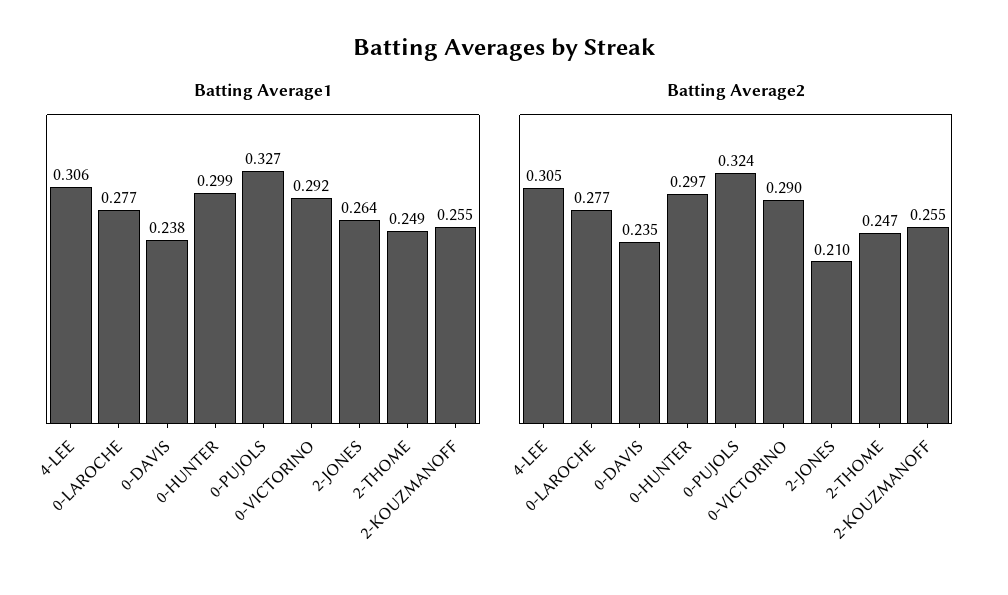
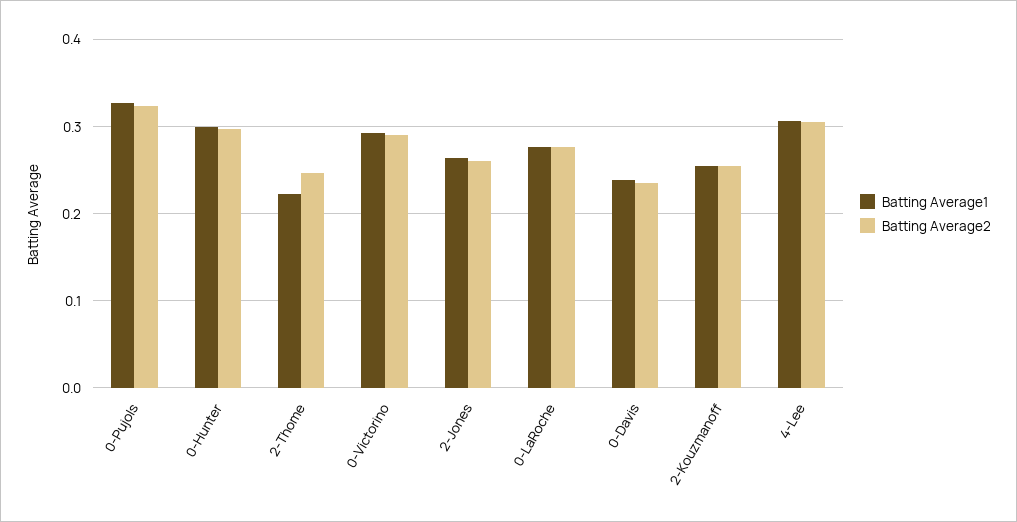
  {
    "Batting Average1": {
      "4-LEE": 0.306,
      "0-LAROCHE": 0.277,
      "0-DAVIS": 0.238,
      "0-HUNTER": 0.299,
      "0-PUJOLS": 0.327,
      "0-VICTORINO": 0.292,
      "2-JONES": 0.264,
-     "2-THOME": 0.249,
+     "2-THOME": 0.22,
      "2-KOUZMANOFF": 0.255
    },
    "Batting Average2": {
      "4-LEE": 0.305,
      "0-LAROCHE": 0.277,
      "0-DAVIS": 0.235,
      "0-HUNTER": 0.297,
      "0-PUJOLS": 0.324,
      "0-VICTORINO": 0.29,
-     "2-JONES": 0.21,
+     "2-JONES": 0.26,
      "2-THOME": 0.247,
      "2-KOUZMANOFF": 0.255
    }
  }

